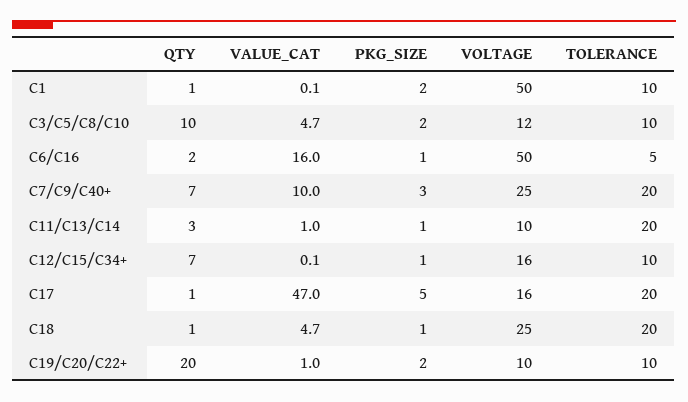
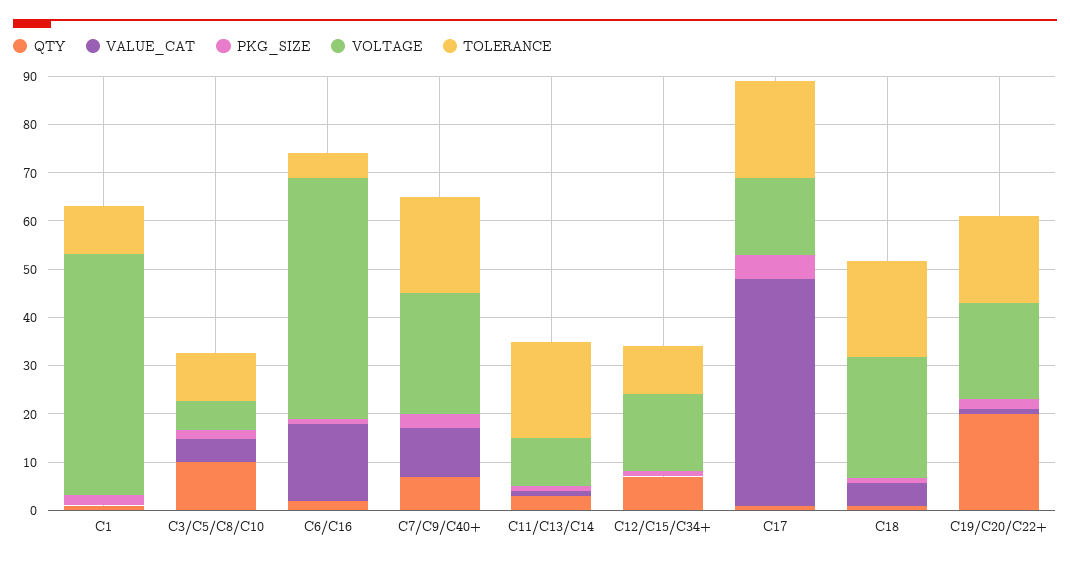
  {
    "QTY": {
      "C1": 1,
      "C3/C5/C8/C10": 10,
      "C6/C16": 2,
      "C7/C9/C40+": 7,
      "C11/C13/C14": 3,
      "C12/C15/C34+": 7,
      "C17": 1,
      "C18": 1,
      "C19/C20/C22+": 20
    },
    "VALUE_CAT": {
      "C1": 0.1,
      "C3/C5/C8/C10": 4.7,
      "C6/C16": 16,
      "C7/C9/C40+": 10,
      "C11/C13/C14": 1,
      "C12/C15/C34+": 0.1,
      "C17": 47,
      "C18": 4.7,
      "C19/C20/C22+": 1
    },
    "PKG_SIZE": {
      "C1": 2,
      "C3/C5/C8/C10": 2,
      "C6/C16": 1,
      "C7/C9/C40+": 3,
      "C11/C13/C14": 1,
      "C12/C15/C34+": 1,
      "C17": 5,
      "C18": 1,
      "C19/C20/C22+": 2
    },
    "VOLTAGE": {
      "C1": 50,
-     "C3/C5/C8/C10": 12,
+     "C3/C5/C8/C10": 6,
      "C6/C16": 50,
      "C7/C9/C40+": 25,
      "C11/C13/C14": 10,
      "C12/C15/C34+": 16,
      "C17": 16,
      "C18": 25,
-     "C19/C20/C22+": 10
+     "C19/C20/C22+": 20
    },
    "TOLERANCE": {
      "C1": 10,
      "C3/C5/C8/C10": 10,
      "C6/C16": 5,
      "C7/C9/C40+": 20,
      "C11/C13/C14": 20,
      "C12/C15/C34+": 10,
      "C17": 20,
      "C18": 20,
-     "C19/C20/C22+": 10
+     "C19/C20/C22+": 18
    }
  }

